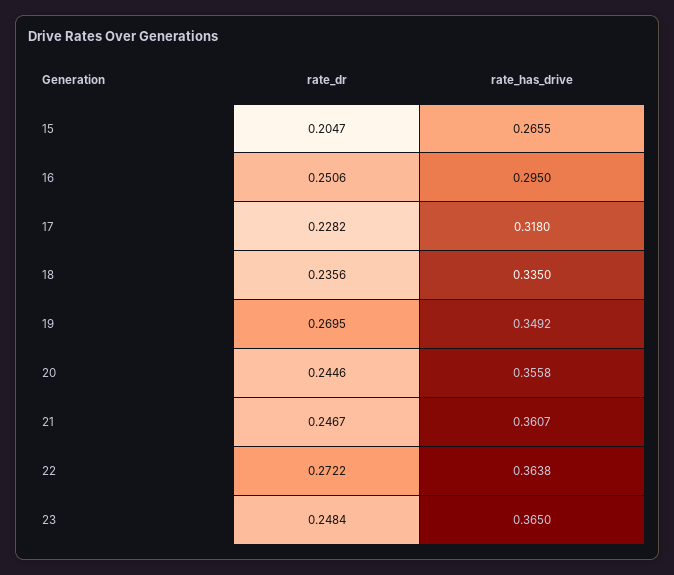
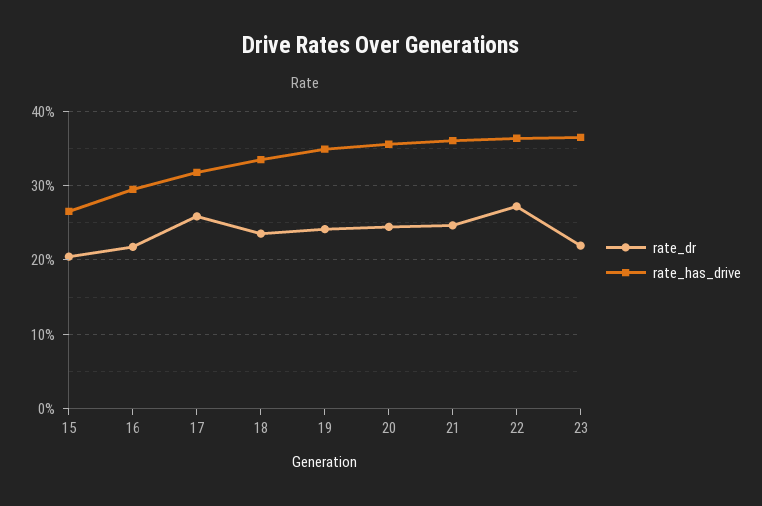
  {
    "rate_dr": {
      "15": 0.2047,
-     "16": 0.2506,
+     "16": 0.22,
-     "17": 0.2282,
+     "17": 0.26,
      "18": 0.2356,
-     "19": 0.2695,
+     "19": 0.24,
      "20": 0.2446,
      "21": 0.2467,
      "22": 0.2722,
-     "23": 0.2484
+     "23": 0.22
    },
    "rate_has_drive": {
      "15": 0.2655,
      "16": 0.295,
      "17": 0.318,
      "18": 0.335,
      "19": 0.3492,
      "20": 0.3558,
      "21": 0.3607,
      "22": 0.3638,
      "23": 0.365
    }
  }

